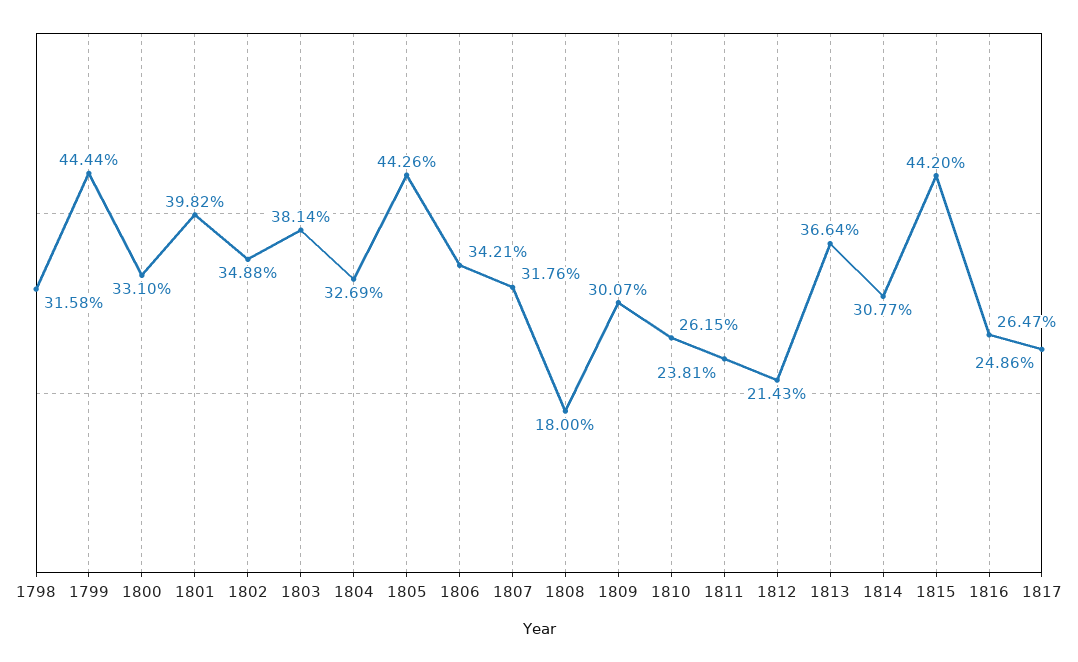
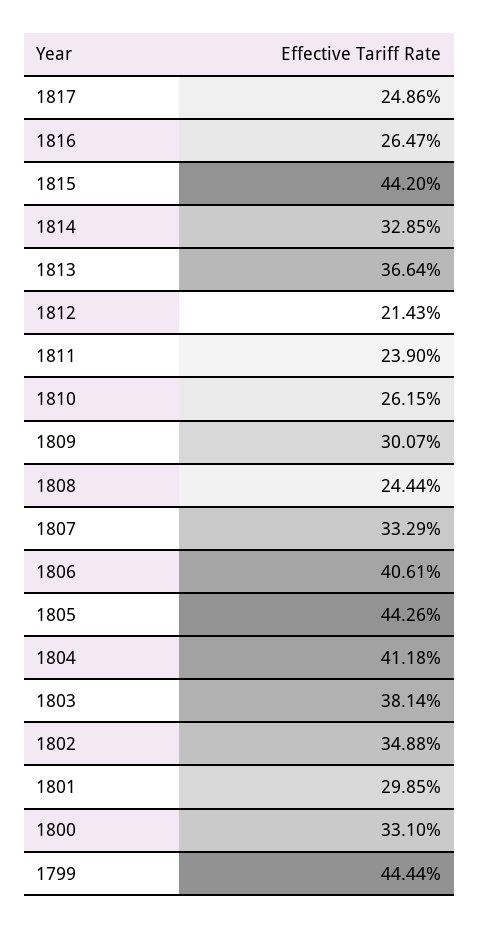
  {
-   "1798": 31.58,
    "1799": 44.44,
    "1800": 33.1,
-   "1801": 39.82,
+   "1801": 29.85,
    "1802": 34.88,
    "1803": 38.14,
-   "1804": 32.69,
+   "1804": 41.18,
    "1805": 44.26,
-   "1806": 34.21,
+   "1806": 40.61,
-   "1807": 31.76,
+   "1807": 33.29,
-   "1808": 18,
+   "1808": 24.44,
    "1809": 30.07,
    "1810": 26.15,
-   "1811": 23.81,
+   "1811": 23.9,
    "1812": 21.43,
    "1813": 36.64,
-   "1814": 30.77,
+   "1814": 32.85,
    "1815": 44.2,
    "1816": 26.47,
    "1817": 24.86
  }

